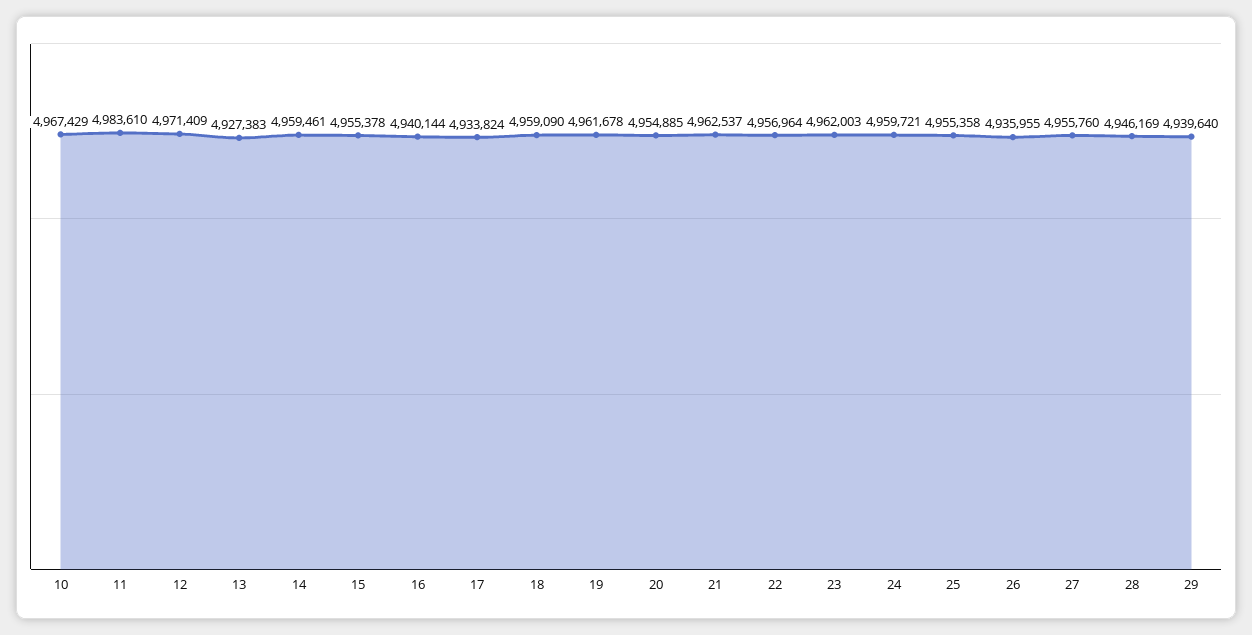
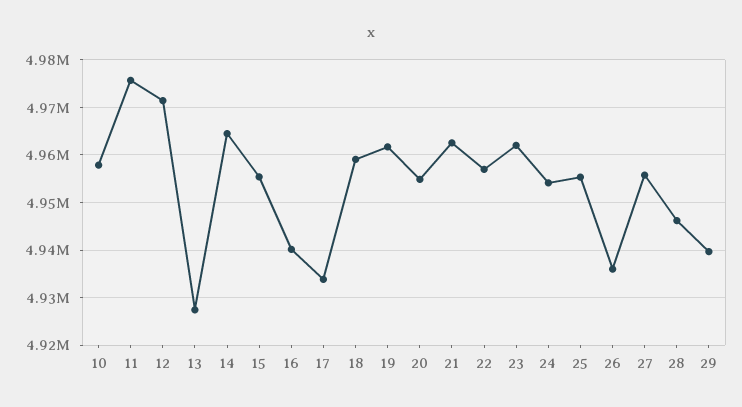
  {
-   "10": 4967429,
+   "10": 4958000,
-   "11": 4983610,
+   "11": 4976000,
    "12": 4971409,
    "13": 4927383,
-   "14": 4959461,
+   "14": 4964000,
    "15": 4955378,
    "16": 4940144,
    "17": 4933824,
    "18": 4959090,
    "19": 4961678,
    "20": 4954885,
    "21": 4962537,
    "22": 4956964,
    "23": 4962003,
-   "24": 4959721,
+   "24": 4954000,
    "25": 4955358,
    "26": 4935955,
    "27": 4955760,
    "28": 4946169,
    "29": 4939640
  }

